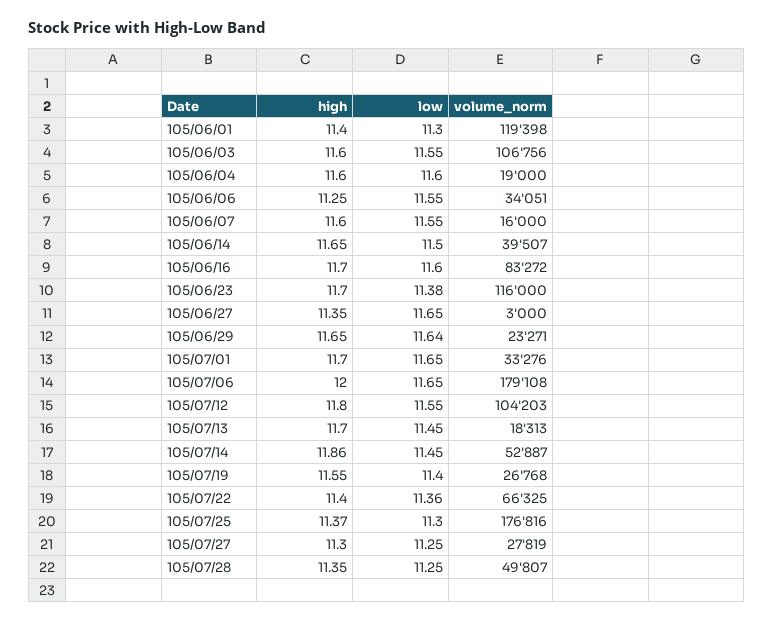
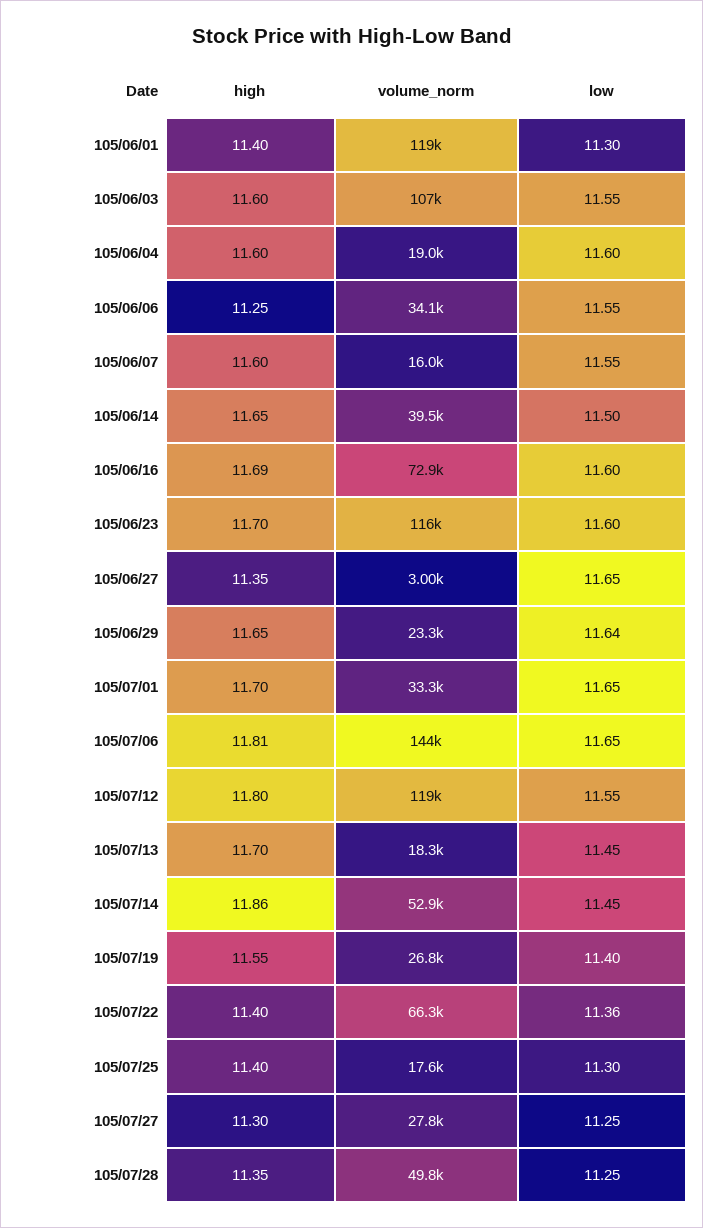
  {
    "high": {
      "105/06/01": 11.4,
      "105/06/03": 11.6,
      "105/06/04": 11.6,
      "105/06/06": 11.25,
      "105/06/07": 11.6,
      "105/06/14": 11.65,
-     "105/06/16": 11.7,
+     "105/06/16": 11.69,
      "105/06/23": 11.7,
      "105/06/27": 11.35,
      "105/06/29": 11.65,
      "105/07/01": 11.7,
-     "105/07/06": 12,
+     "105/07/06": 11.81,
      "105/07/12": 11.8,
      "105/07/13": 11.7,
      "105/07/14": 11.86,
      "105/07/19": 11.55,
      "105/07/22": 11.4,
-     "105/07/25": 11.37,
+     "105/07/25": 11.4,
      "105/07/27": 11.3,
      "105/07/28": 11.35
    },
    "low": {
      "105/06/01": 11.3,
      "105/06/03": 11.55,
      "105/06/04": 11.6,
      "105/06/06": 11.55,
      "105/06/07": 11.55,
      "105/06/14": 11.5,
      "105/06/16": 11.6,
-     "105/06/23": 11.38,
+     "105/06/23": 11.6,
      "105/06/27": 11.65,
      "105/06/29": 11.64,
      "105/07/01": 11.65,
      "105/07/06": 11.65,
      "105/07/12": 11.55,
      "105/07/13": 11.45,
      "105/07/14": 11.45,
      "105/07/19": 11.4,
      "105/07/22": 11.36,
      "105/07/25": 11.3,
      "105/07/27": 11.25,
      "105/07/28": 11.25
    },
    "volume_norm": {
      "105/06/01": 119398,
      "105/06/03": 106756,
      "105/06/04": 19000,
      "105/06/06": 34051,
      "105/06/07": 16000,
      "105/06/14": 39507,
-     "105/06/16": 83272,
+     "105/06/16": 72900,
      "105/06/23": 116000,
      "105/06/27": 3000,
      "105/06/29": 23271,
      "105/07/01": 33276,
-     "105/07/06": 179108,
+     "105/07/06": 144000,
-     "105/07/12": 104203,
+     "105/07/12": 119000,
      "105/07/13": 18313,
      "105/07/14": 52887,
      "105/07/19": 26768,
      "105/07/22": 66325,
-     "105/07/25": 176816,
+     "105/07/25": 17600,
      "105/07/27": 27819,
      "105/07/28": 49807
    }
  }

